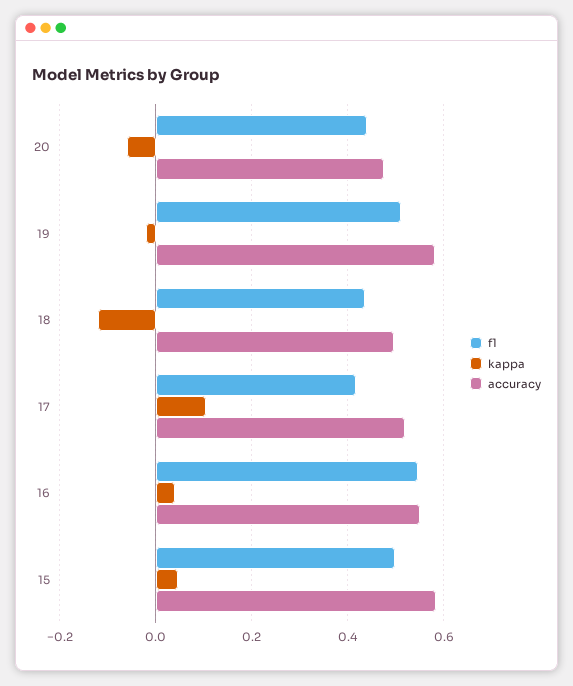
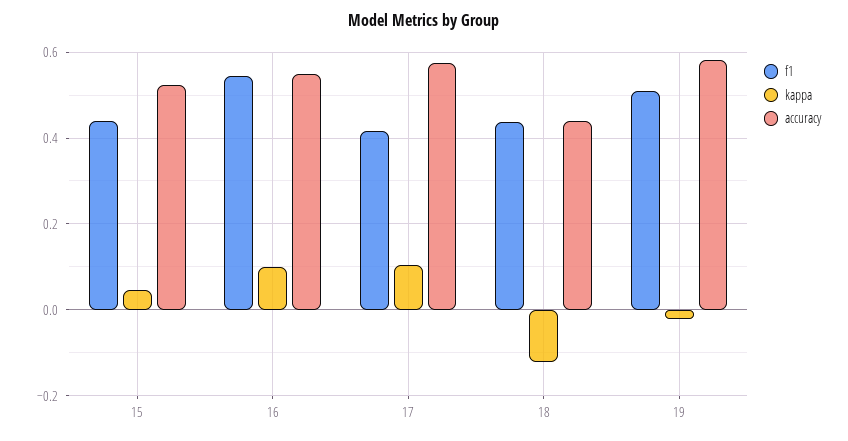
  {
    "f1": {
-     "20": 0.44,
      "19": 0.52,
      "18": 0.44,
      "17": 0.42,
      "16": 0.54,
-     "15": 0.5
+     "15": 0.44
    },
    "kappa": {
-     "20": -0.06,
      "19": -0.02,
      "18": -0.12,
      "17": 0.1,
-     "16": 0.04,
+     "16": 0.1,
      "15": 0.04
    },
    "accuracy": {
-     "20": 0.48,
      "19": 0.58,
-     "18": 0.5,
+     "18": 0.44,
-     "17": 0.52,
+     "17": 0.58,
      "16": 0.56,
-     "15": 0.58
+     "15": 0.52
    }
  }

